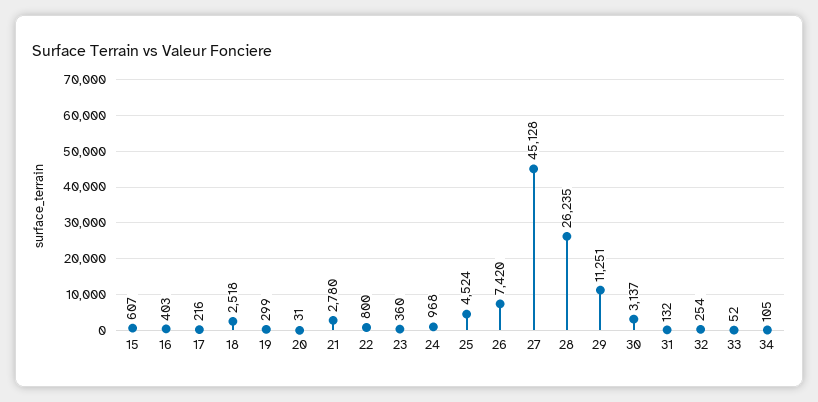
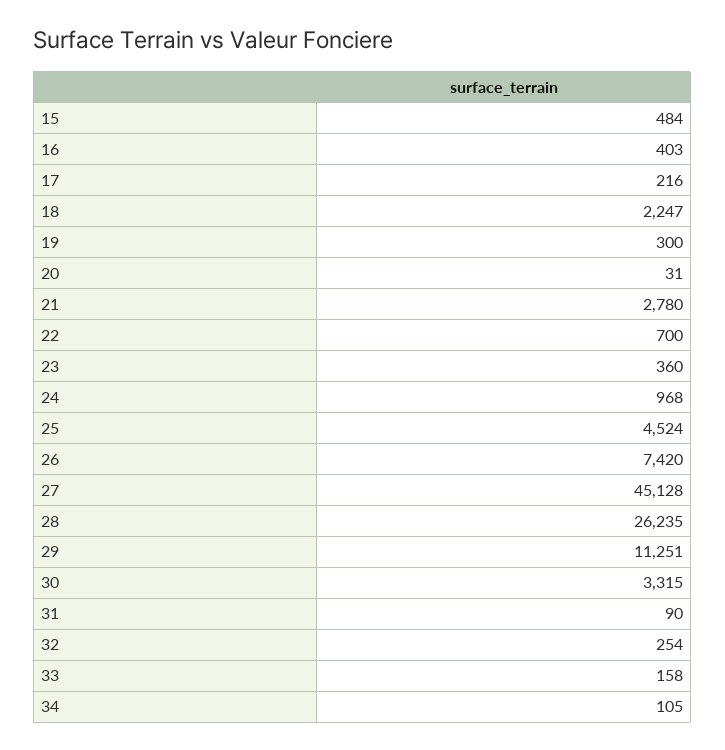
  {
-   "15": 607,
+   "15": 484,
    "16": 403,
    "17": 216,
-   "18": 2518,
+   "18": 2247,
-   "19": 299,
+   "19": 300,
    "20": 31,
    "21": 2780,
-   "22": 800,
+   "22": 700,
    "23": 360,
    "24": 968,
    "25": 4524,
    "26": 7420,
    "27": 45128,
    "28": 26235,
    "29": 11251,
-   "30": 3137,
+   "30": 3315,
-   "31": 132,
+   "31": 90,
    "32": 254,
-   "33": 52,
+   "33": 158,
    "34": 105
  }

